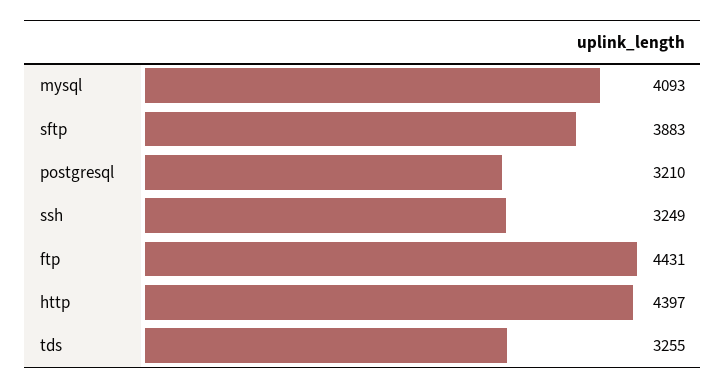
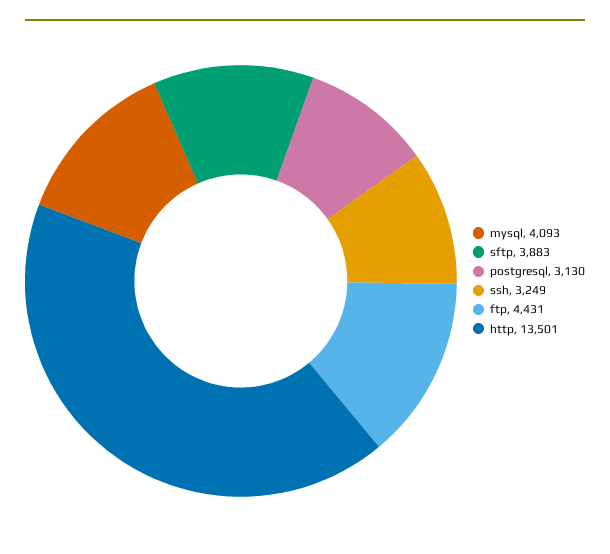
  {
    "mysql": 4093,
    "sftp": 3883,
-   "postgresql": 3210,
+   "postgresql": 3130,
    "ssh": 3249,
    "ftp": 4431,
-   "http": 4397,
+   "http": 13501
-   "tds": 3255
  }

